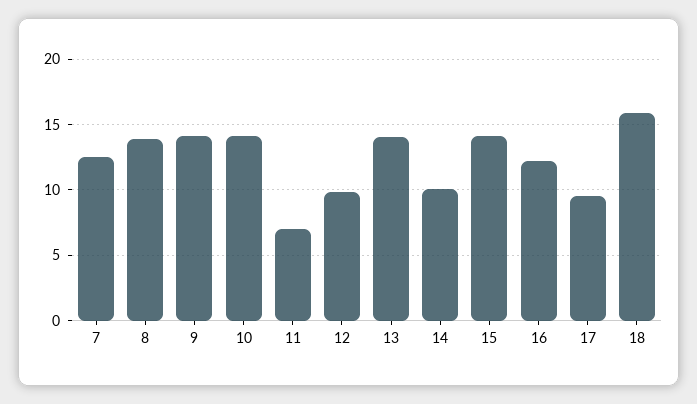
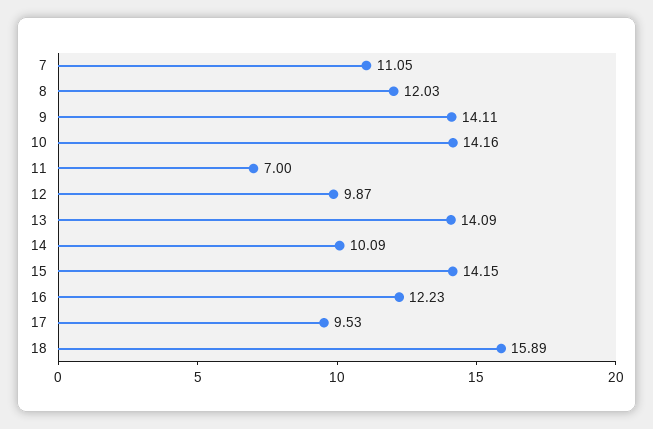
  {
-   "7": 12.5,
+   "7": 11.05,
-   "8": 14,
+   "8": 12.03,
    "9": 14.11,
    "10": 14.16,
    "11": 7,
    "12": 9.87,
    "13": 14.09,
    "14": 10.09,
    "15": 14.15,
    "16": 12.23,
    "17": 9.53,
    "18": 15.89
  }

